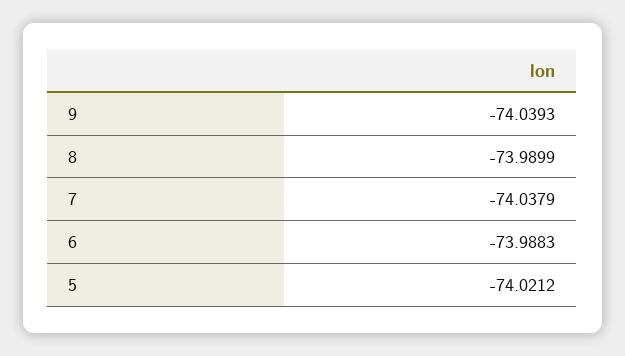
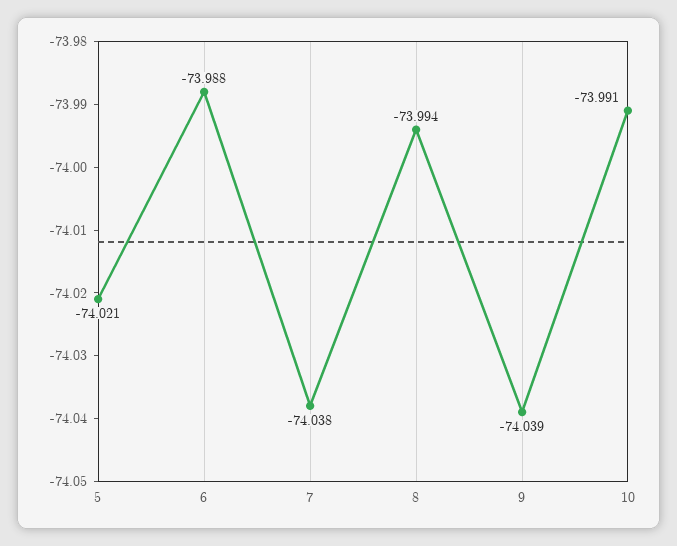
  {
    "9": -74.0393,
-   "8": -73.9899,
+   "8": -73.994,
    "7": -74.0379,
    "6": -73.9883,
-   "5": -74.0212
+   "5": -74.0212,
+   "10": -73.991
  }

